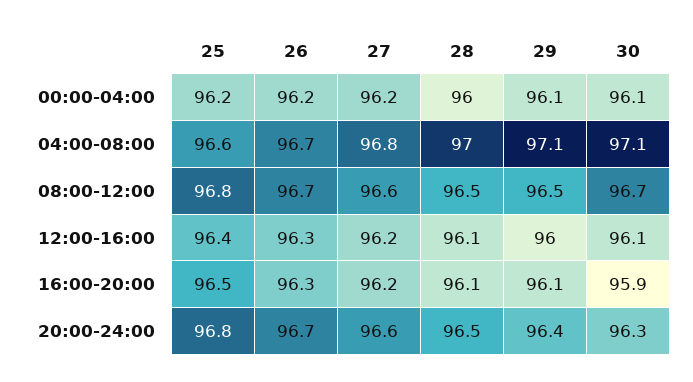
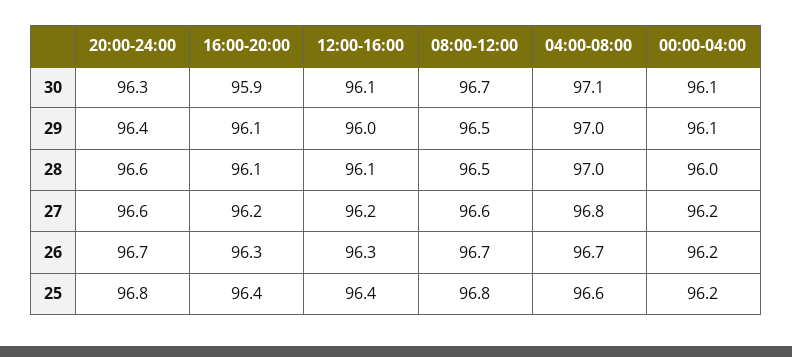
  {
    "25": {
      "00:00-04:00": 96.2,
      "04:00-08:00": 96.6,
      "08:00-12:00": 96.8,
      "12:00-16:00": 96.4,
-     "16:00-20:00": 96.5,
+     "16:00-20:00": 96.4,
      "20:00-24:00": 96.8
    },
    "26": {
      "00:00-04:00": 96.2,
      "04:00-08:00": 96.7,
      "08:00-12:00": 96.7,
      "12:00-16:00": 96.3,
      "16:00-20:00": 96.3,
      "20:00-24:00": 96.7
    },
    "27": {
      "00:00-04:00": 96.2,
      "04:00-08:00": 96.8,
      "08:00-12:00": 96.6,
      "12:00-16:00": 96.2,
      "16:00-20:00": 96.2,
      "20:00-24:00": 96.6
    },
    "28": {
      "00:00-04:00": 96,
      "04:00-08:00": 97,
      "08:00-12:00": 96.5,
      "12:00-16:00": 96.1,
      "16:00-20:00": 96.1,
-     "20:00-24:00": 96.5
+     "20:00-24:00": 96.6
    },
    "29": {
      "00:00-04:00": 96.1,
-     "04:00-08:00": 97.1,
+     "04:00-08:00": 97,
      "08:00-12:00": 96.5,
      "12:00-16:00": 96,
      "16:00-20:00": 96.1,
      "20:00-24:00": 96.4
    },
    "30": {
      "00:00-04:00": 96.1,
      "04:00-08:00": 97.1,
      "08:00-12:00": 96.7,
      "12:00-16:00": 96.1,
      "16:00-20:00": 95.9,
      "20:00-24:00": 96.3
    }
  }

